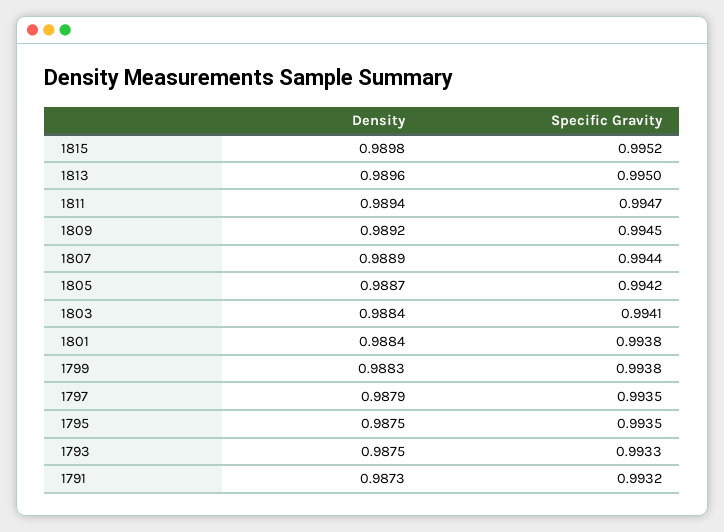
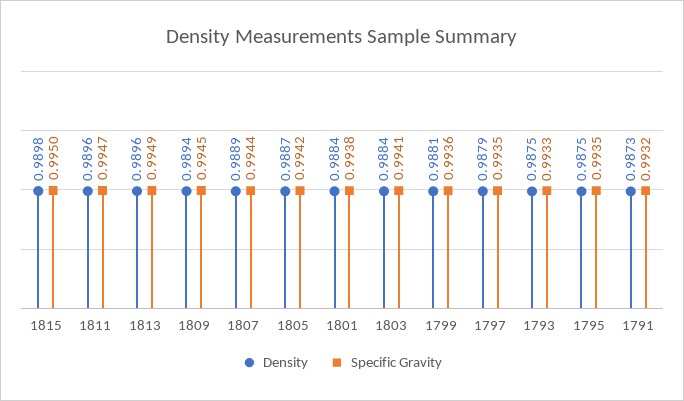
  {
    "Density": {
      "1815": 0.9898,
      "1813": 0.9896,
-     "1811": 0.9894,
+     "1811": 0.9896,
-     "1809": 0.9892,
+     "1809": 0.9894,
      "1807": 0.9889,
      "1805": 0.9887,
      "1803": 0.9884,
      "1801": 0.9884,
-     "1799": 0.9883,
+     "1799": 0.9881,
      "1797": 0.9879,
      "1795": 0.9875,
      "1793": 0.9875,
      "1791": 0.9873
    },
    "Specific Gravity": {
-     "1815": 0.9952,
+     "1815": 0.995,
-     "1813": 0.995,
+     "1813": 0.9949,
      "1811": 0.9947,
      "1809": 0.9945,
      "1807": 0.9944,
      "1805": 0.9942,
      "1803": 0.9941,
      "1801": 0.9938,
-     "1799": 0.9938,
+     "1799": 0.9936,
      "1797": 0.9935,
      "1795": 0.9935,
      "1793": 0.9933,
      "1791": 0.9932
    }
  }

